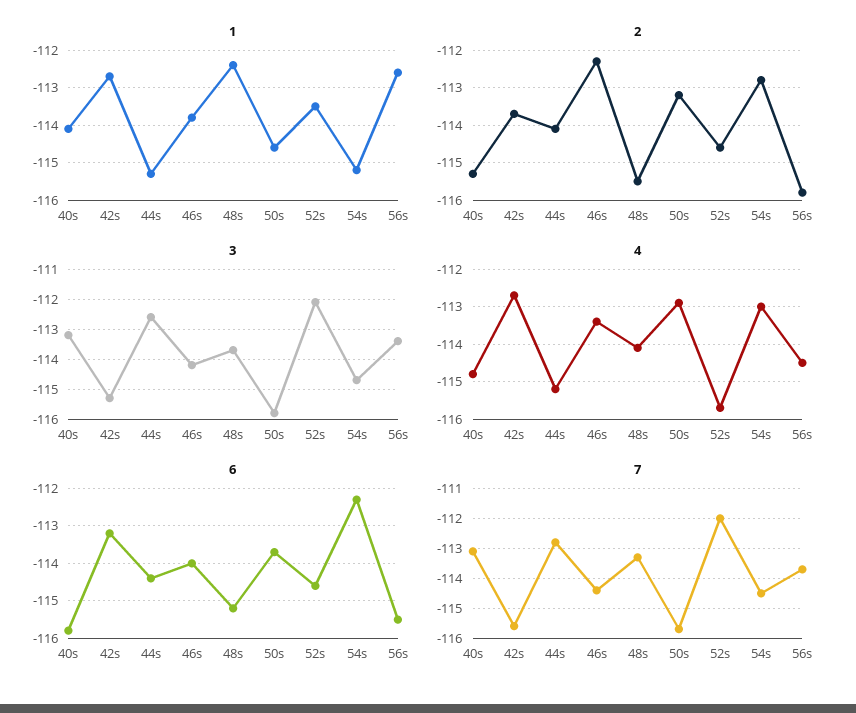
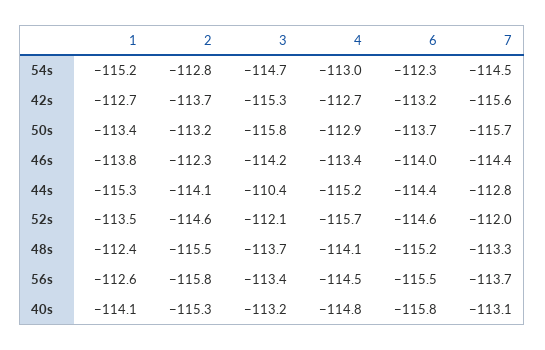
  {
    "1": {
      "40s": -114.1,
      "42s": -112.7,
      "44s": -115.3,
      "46s": -113.8,
      "48s": -112.4,
-     "50s": -114.5,
+     "50s": -113.4,
      "52s": -113.5,
      "54s": -115.2,
      "56s": -112.6
    },
    "2": {
      "40s": -115.3,
      "42s": -113.7,
      "44s": -114.1,
      "46s": -112.3,
      "48s": -115.5,
      "50s": -113.2,
      "52s": -114.6,
      "54s": -112.8,
      "56s": -115.8
    },
    "3": {
      "40s": -113.2,
      "42s": -115.3,
-     "44s": -112.5,
+     "44s": -110.4,
      "46s": -114.2,
      "48s": -113.7,
      "50s": -115.8,
      "52s": -112.1,
      "54s": -114.7,
      "56s": -113.4
    },
    "4": {
      "40s": -114.8,
      "42s": -112.7,
      "44s": -115.2,
      "46s": -113.4,
      "48s": -114.1,
      "50s": -112.9,
      "52s": -115.7,
      "54s": -113,
      "56s": -114.5
    },
    "6": {
      "40s": -115.8,
      "42s": -113.2,
      "44s": -114.4,
      "46s": -114,
      "48s": -115.2,
      "50s": -113.7,
      "52s": -114.6,
      "54s": -112.3,
      "56s": -115.5
    },
    "7": {
      "40s": -113.1,
      "42s": -115.6,
      "44s": -112.8,
      "46s": -114.4,
      "48s": -113.3,
      "50s": -115.7,
      "52s": -112,
      "54s": -114.5,
      "56s": -113.7
    }
  }

